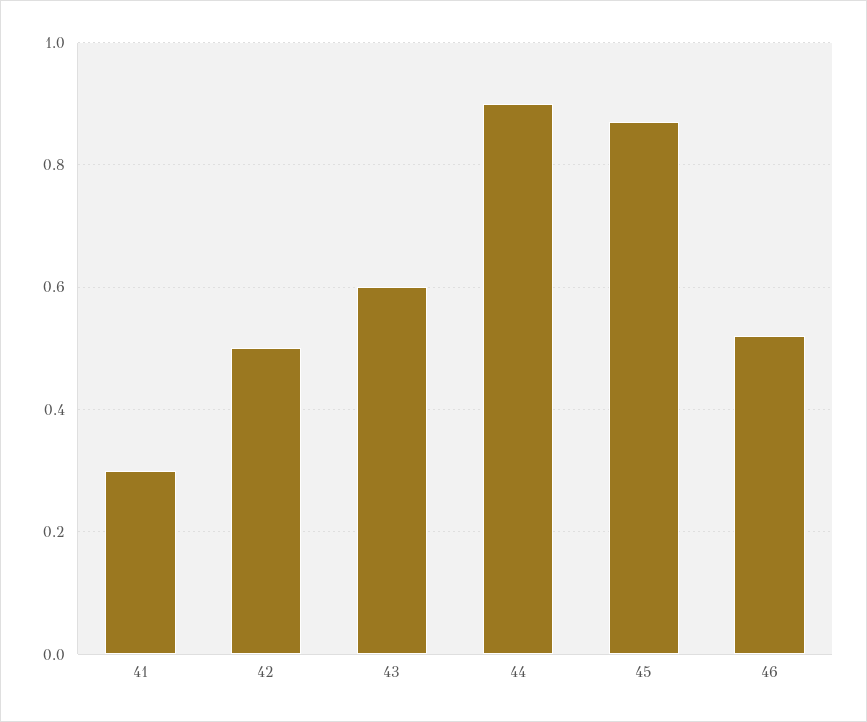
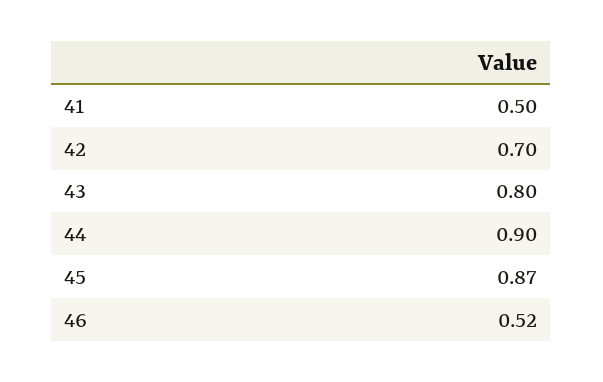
  {
-   "41": 0.3,
+   "41": 0.5,
-   "42": 0.5,
+   "42": 0.7,
-   "43": 0.6,
+   "43": 0.8,
    "44": 0.9,
    "45": 0.87,
    "46": 0.52
  }

